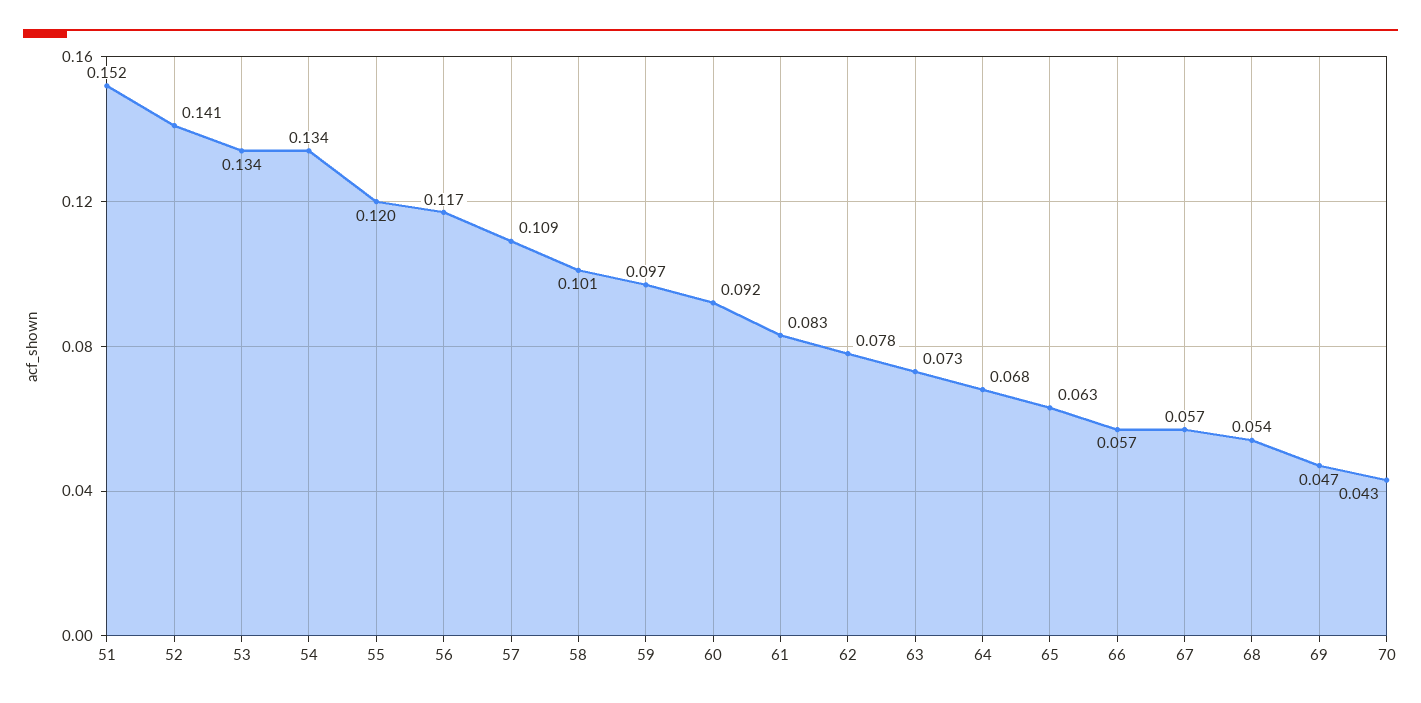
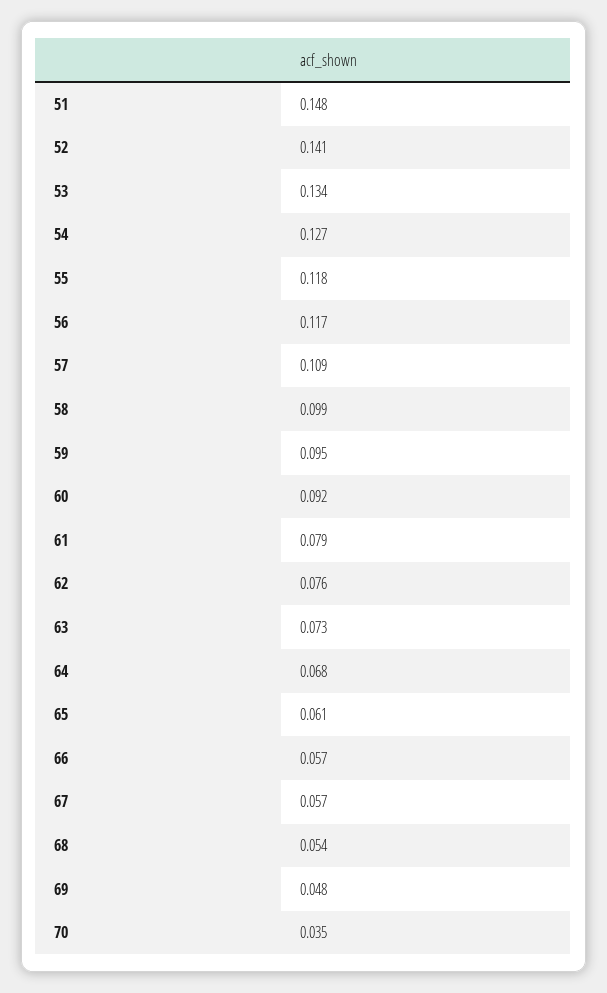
  {
-   "51": 0.152,
+   "51": 0.148,
    "52": 0.141,
    "53": 0.134,
-   "54": 0.134,
+   "54": 0.127,
-   "55": 0.12,
+   "55": 0.118,
    "56": 0.117,
    "57": 0.109,
-   "58": 0.101,
+   "58": 0.099,
-   "59": 0.097,
+   "59": 0.095,
    "60": 0.092,
-   "61": 0.083,
+   "61": 0.079,
-   "62": 0.078,
+   "62": 0.076,
    "63": 0.073,
    "64": 0.068,
-   "65": 0.063,
+   "65": 0.061,
    "66": 0.057,
    "67": 0.057,
    "68": 0.054,
-   "69": 0.047,
+   "69": 0.048,
-   "70": 0.043
+   "70": 0.035
  }

